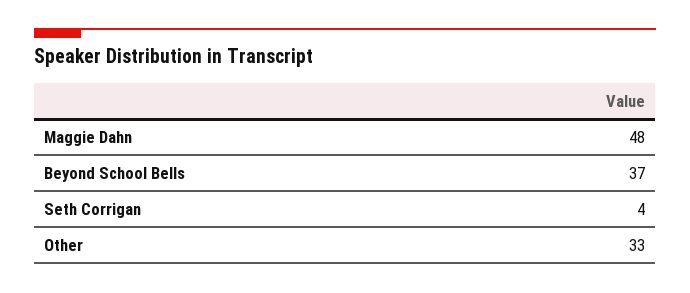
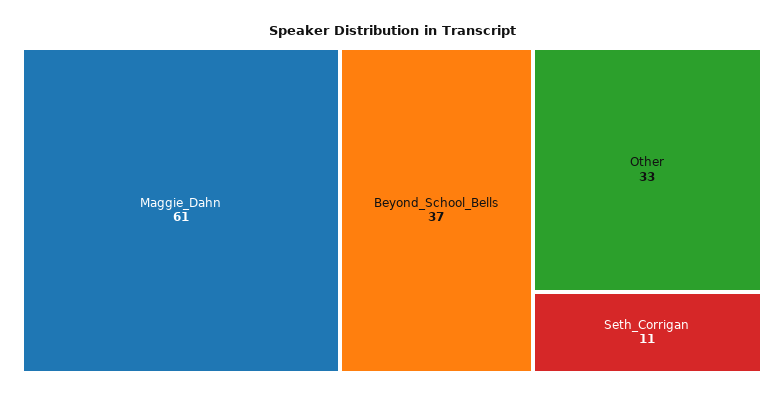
  {
-   "Maggie Dahn": 48,
+   "Maggie Dahn": 61,
    "Beyond School Bells": 37,
-   "Seth Corrigan": 4,
+   "Seth Corrigan": 11,
    "Other": 33
  }

